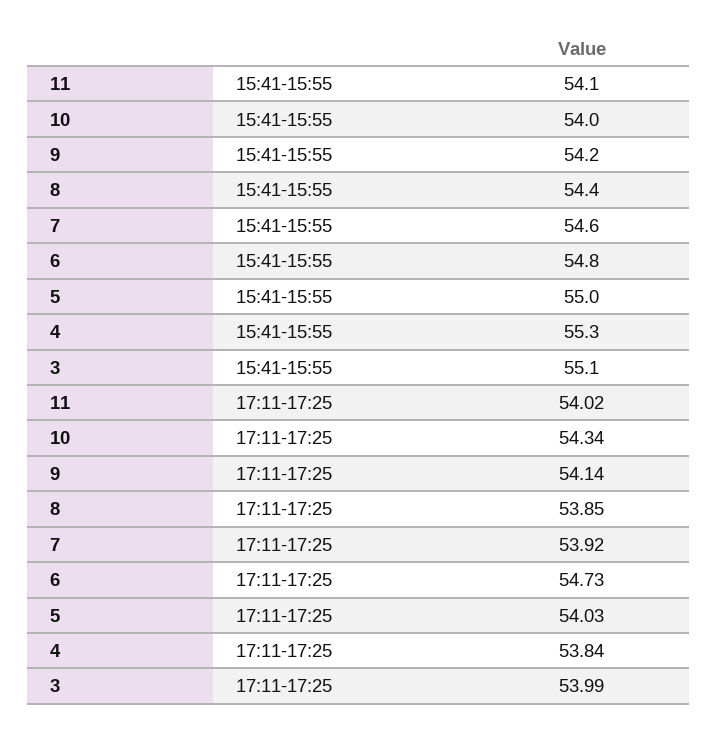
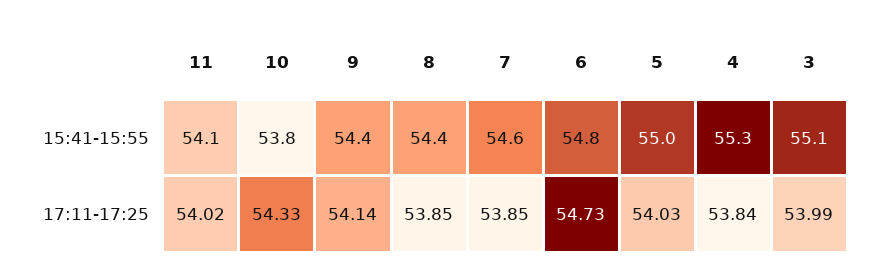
  {
    "11": {
      "15:41-15:55": 54.1,
      "17:11-17:25": 54.02
    },
    "10": {
-     "15:41-15:55": 54,
+     "15:41-15:55": 53.8,
-     "17:11-17:25": 54.34
+     "17:11-17:25": 54.33
    },
    "9": {
-     "15:41-15:55": 54.2,
+     "15:41-15:55": 54.4,
      "17:11-17:25": 54.14
    },
    "8": {
      "15:41-15:55": 54.4,
      "17:11-17:25": 53.85
    },
    "7": {
      "15:41-15:55": 54.6,
-     "17:11-17:25": 53.92
+     "17:11-17:25": 53.85
    },
    "6": {
      "15:41-15:55": 54.8,
      "17:11-17:25": 54.73
    },
    "5": {
      "15:41-15:55": 55,
      "17:11-17:25": 54.03
    },
    "4": {
      "15:41-15:55": 55.3,
      "17:11-17:25": 53.84
    },
    "3": {
      "15:41-15:55": 55.1,
      "17:11-17:25": 53.99
    }
  }

